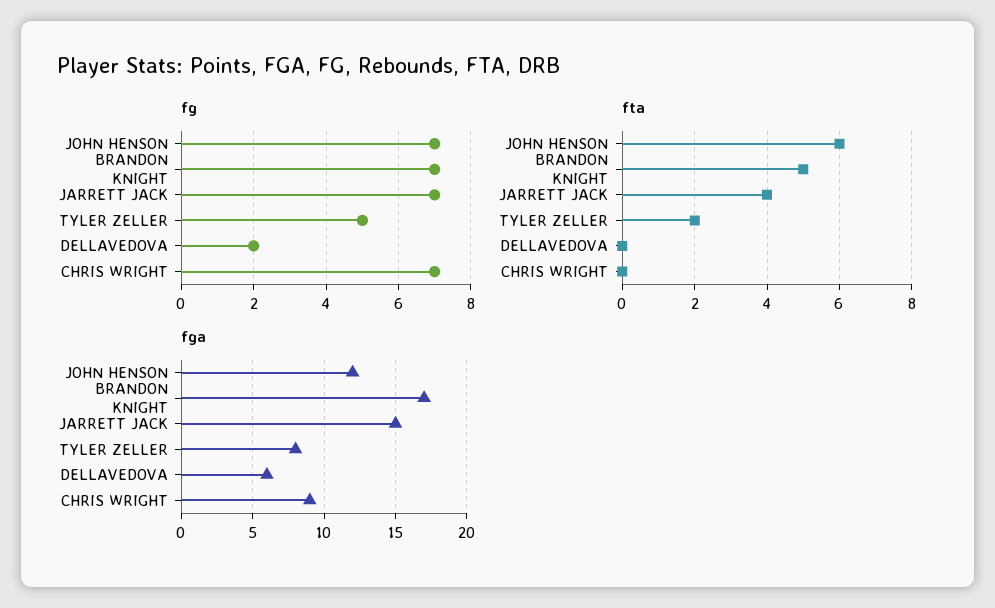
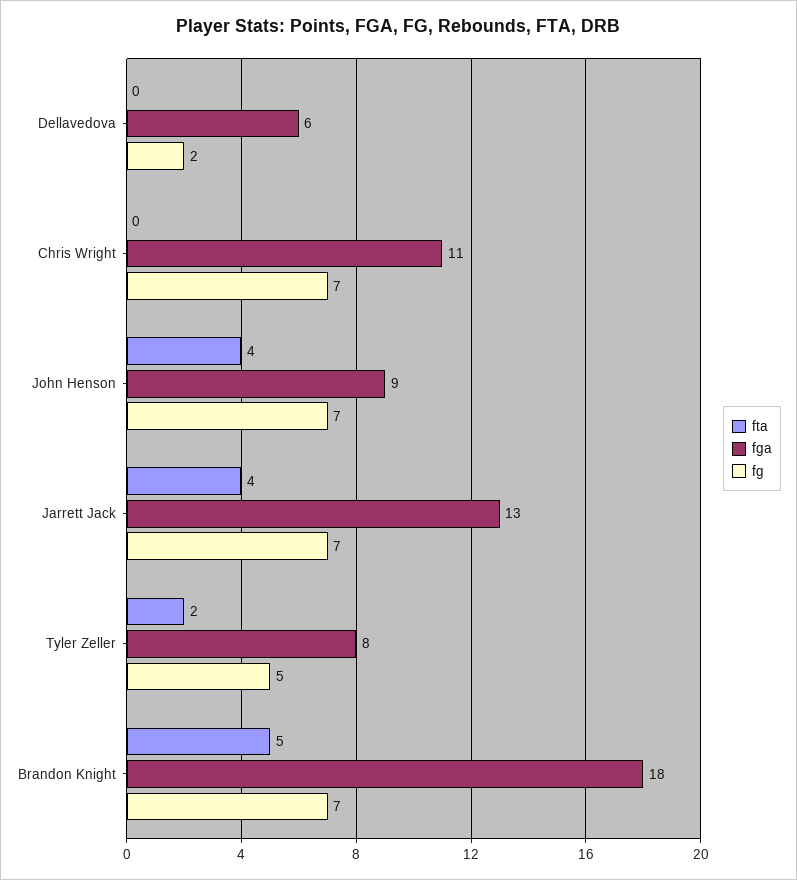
  {
    "fg": {
      "JOHN HENSON": 7,
      "BRANDON KNIGHT": 7,
      "JARRETT JACK": 7,
      "TYLER ZELLER": 5,
      "DELLAVEDOVA": 2,
      "CHRIS WRIGHT": 7
    },
    "fta": {
-     "JOHN HENSON": 6,
+     "JOHN HENSON": 4,
      "BRANDON KNIGHT": 5,
      "JARRETT JACK": 4,
      "TYLER ZELLER": 2,
      "DELLAVEDOVA": 0,
      "CHRIS WRIGHT": 0
    },
    "fga": {
-     "JOHN HENSON": 12,
+     "JOHN HENSON": 9,
-     "BRANDON KNIGHT": 17,
+     "BRANDON KNIGHT": 18,
-     "JARRETT JACK": 15,
+     "JARRETT JACK": 13,
      "TYLER ZELLER": 8,
      "DELLAVEDOVA": 6,
-     "CHRIS WRIGHT": 9
+     "CHRIS WRIGHT": 11
    }
  }

